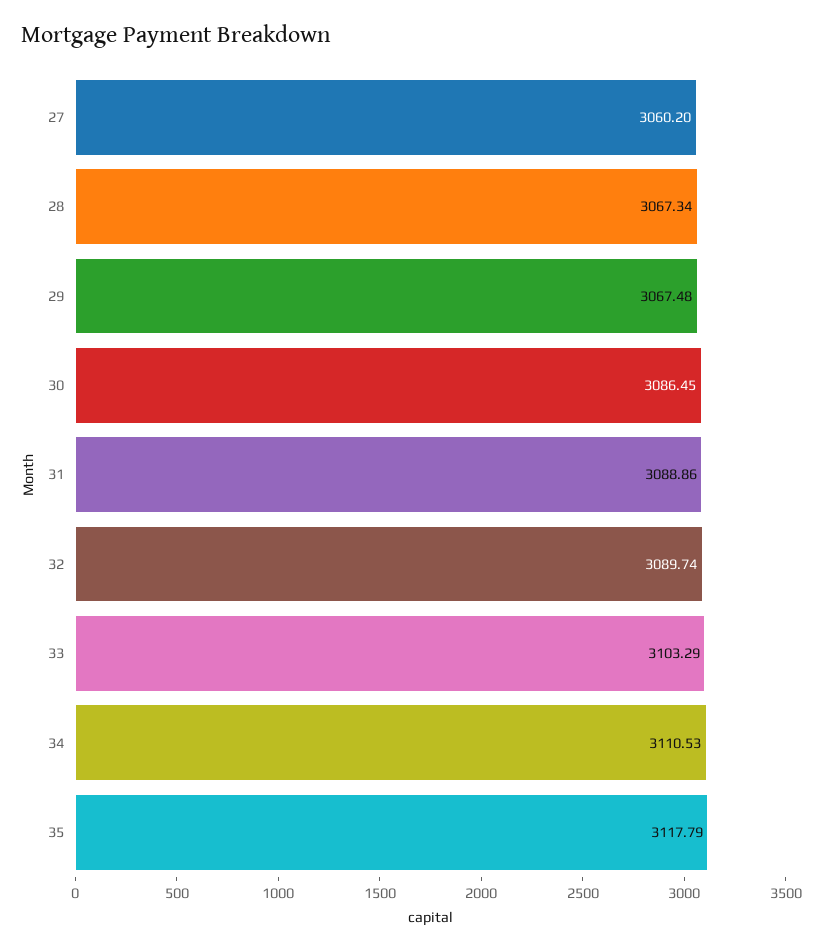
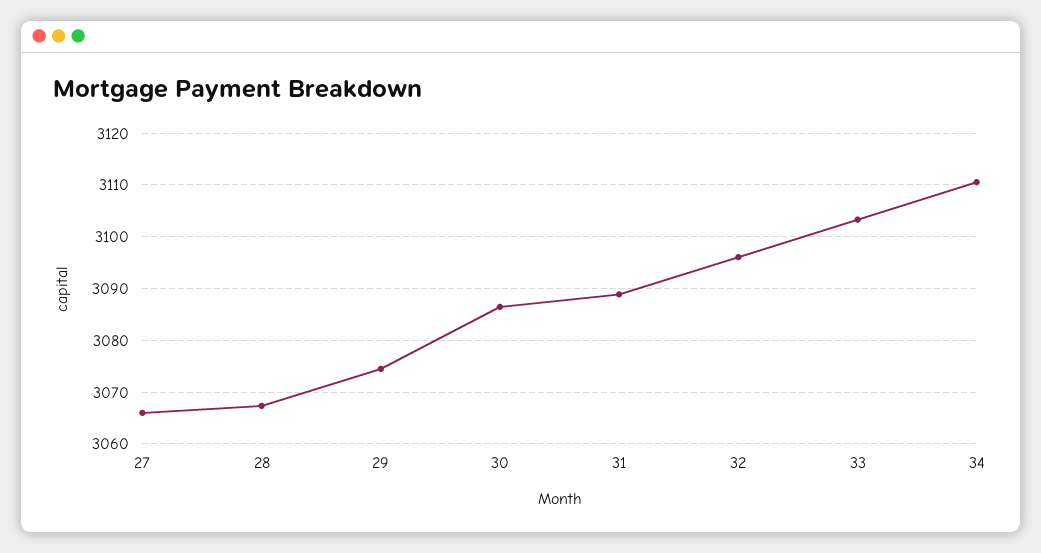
  {
-   "27": 3060.2,
+   "27": 3066,
    "28": 3067.34,
-   "29": 3067.48,
+   "29": 3074,
    "30": 3086.45,
    "31": 3088.86,
-   "32": 3089.74,
+   "32": 3096,
    "33": 3103.29,
-   "34": 3110.53,
+   "34": 3110.53
-   "35": 3117.79
  }

